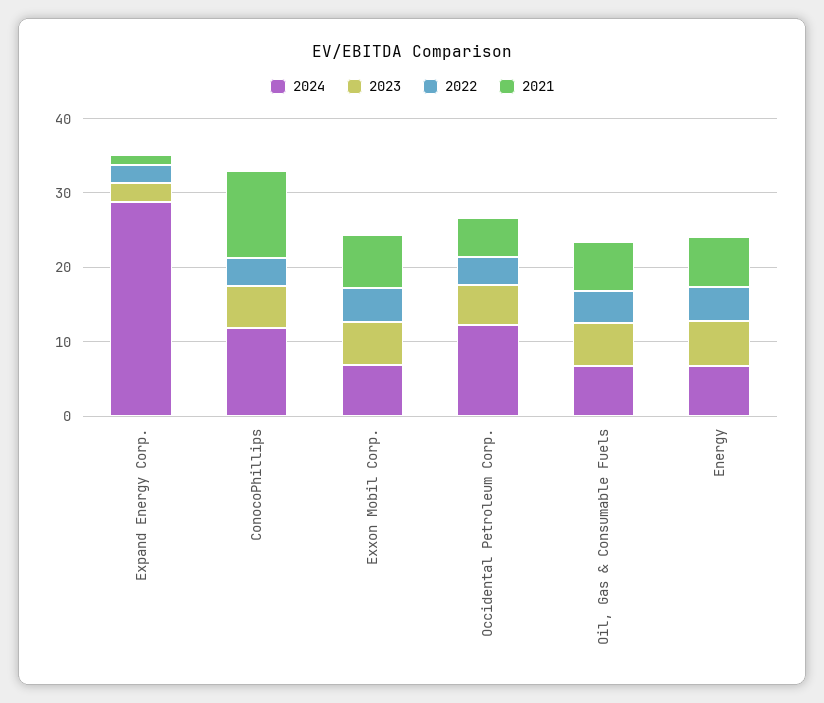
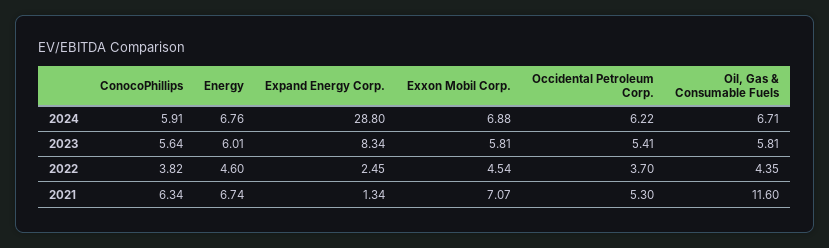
  {
    "2024": {
      "Expand Energy Corp.": 28.8,
-     "ConocoPhillips": 12,
+     "ConocoPhillips": 5.91,
      "Exxon Mobil Corp.": 6.88,
-     "Occidental Petroleum Corp.": 12,
+     "Occidental Petroleum Corp.": 6.22,
      "Oil, Gas & Consumable Fuels": 6.71,
      "Energy": 6.76
    },
    "2023": {
-     "Expand Energy Corp.": 2,
+     "Expand Energy Corp.": 8.34,
      "ConocoPhillips": 5.64,
      "Exxon Mobil Corp.": 5.81,
      "Occidental Petroleum Corp.": 5.41,
      "Oil, Gas & Consumable Fuels": 5.81,
      "Energy": 6.01
    },
    "2022": {
      "Expand Energy Corp.": 2.45,
      "ConocoPhillips": 3.82,
      "Exxon Mobil Corp.": 4.54,
      "Occidental Petroleum Corp.": 3.7,
      "Oil, Gas & Consumable Fuels": 4.35,
      "Energy": 4.6
    },
    "2021": {
      "Expand Energy Corp.": 1.34,
-     "ConocoPhillips": 12,
+     "ConocoPhillips": 6.34,
      "Exxon Mobil Corp.": 7.07,
      "Occidental Petroleum Corp.": 5.3,
-     "Oil, Gas & Consumable Fuels": 6,
+     "Oil, Gas & Consumable Fuels": 11.6,
      "Energy": 6.74
    }
  }

